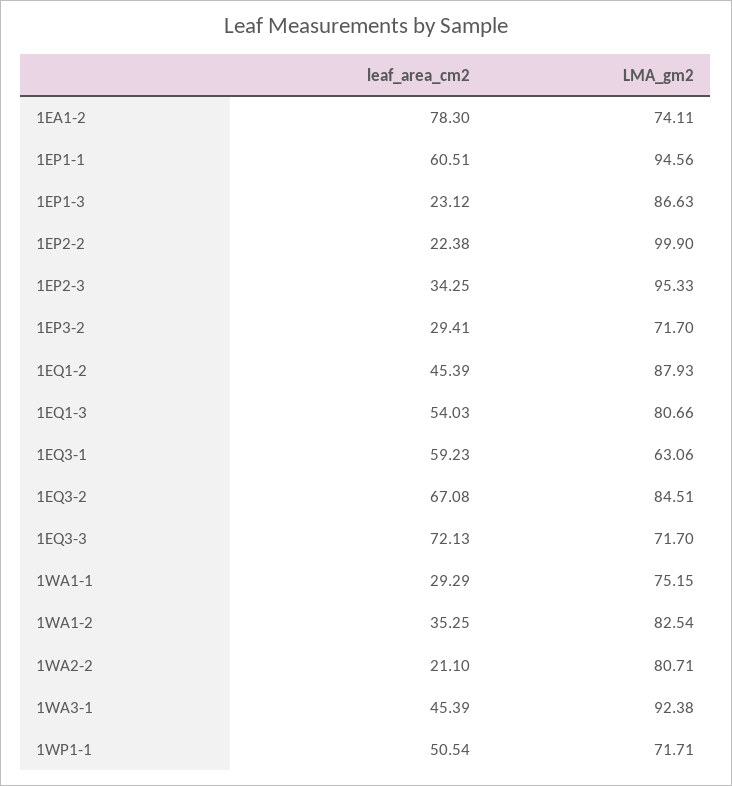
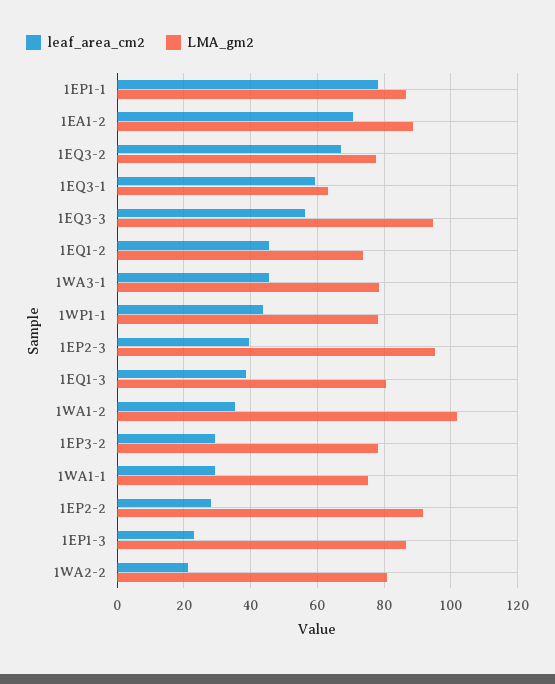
  {
    "leaf_area_cm2": {
-     "1EA1-2": 78.3,
+     "1EA1-2": 70,
-     "1EP1-1": 60.51,
+     "1EP1-1": 78,
      "1EP1-3": 23.12,
-     "1EP2-2": 22.38,
+     "1EP2-2": 28,
-     "1EP2-3": 34.25,
+     "1EP2-3": 40,
      "1EP3-2": 29.41,
      "1EQ1-2": 45.39,
-     "1EQ1-3": 54.03,
+     "1EQ1-3": 38,
      "1EQ3-1": 59.23,
      "1EQ3-2": 67.08,
-     "1EQ3-3": 72.13,
+     "1EQ3-3": 56,
      "1WA1-1": 29.29,
      "1WA1-2": 35.25,
      "1WA2-2": 21.1,
      "1WA3-1": 45.39,
-     "1WP1-1": 50.54
+     "1WP1-1": 44
    },
    "LMA_gm2": {
-     "1EA1-2": 74.11,
+     "1EA1-2": 88,
-     "1EP1-1": 94.56,
+     "1EP1-1": 86,
      "1EP1-3": 86.63,
-     "1EP2-2": 99.9,
+     "1EP2-2": 92,
      "1EP2-3": 95.33,
-     "1EP3-2": 71.7,
+     "1EP3-2": 78,
-     "1EQ1-2": 87.93,
+     "1EQ1-2": 74,
      "1EQ1-3": 80.66,
      "1EQ3-1": 63.06,
-     "1EQ3-2": 84.51,
+     "1EQ3-2": 78,
-     "1EQ3-3": 71.7,
+     "1EQ3-3": 94,
      "1WA1-1": 75.15,
-     "1WA1-2": 82.54,
+     "1WA1-2": 102,
      "1WA2-2": 80.71,
-     "1WA3-1": 92.38,
+     "1WA3-1": 78,
-     "1WP1-1": 71.71
+     "1WP1-1": 78
    }
  }

